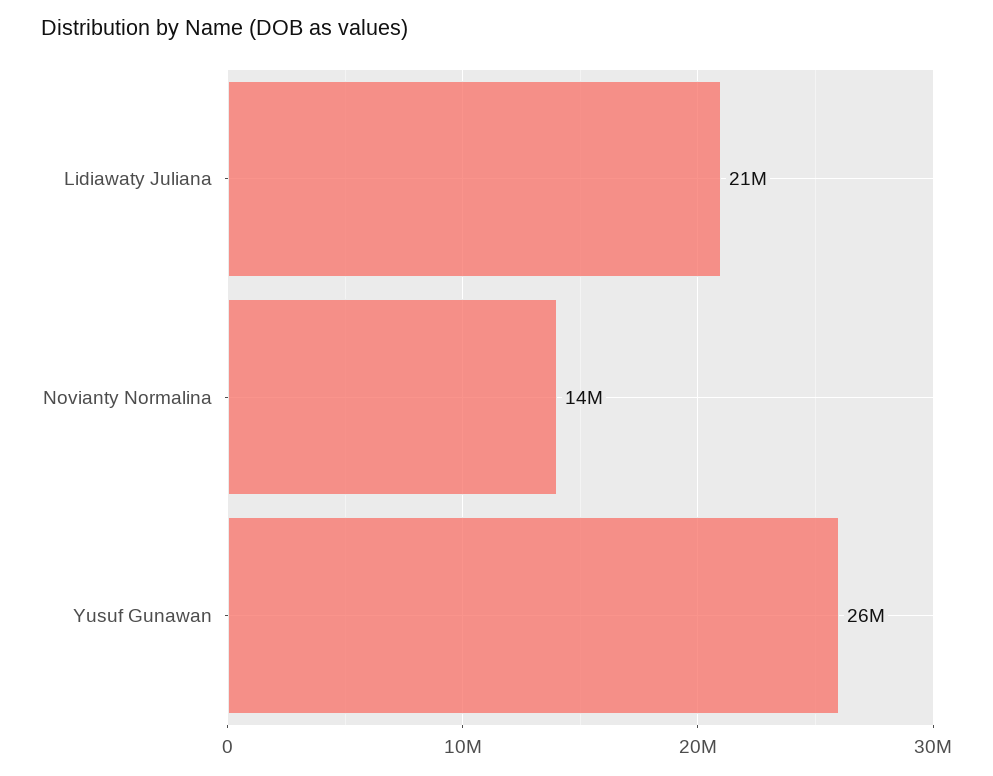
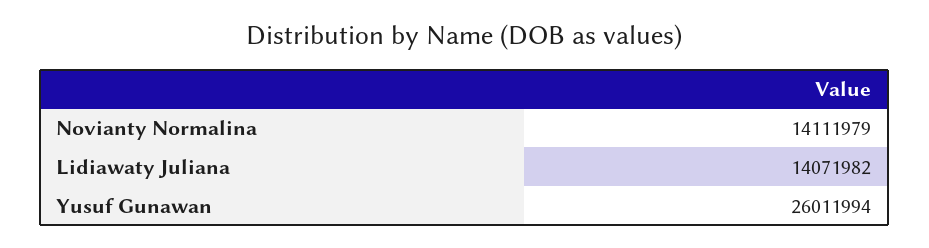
  {
-   "Lidiawaty Juliana": 21000000,
+   "Lidiawaty Juliana": 14071982,
    "Novianty Normalina": 14111979,
    "Yusuf Gunawan": 26011994
  }

